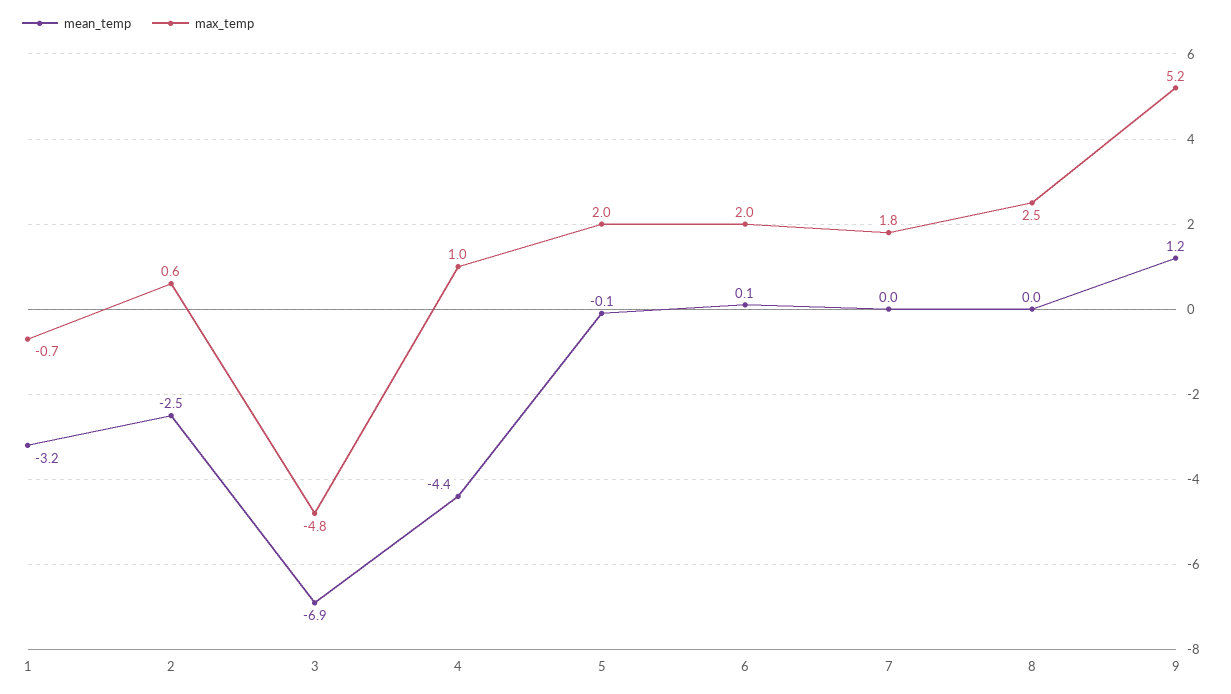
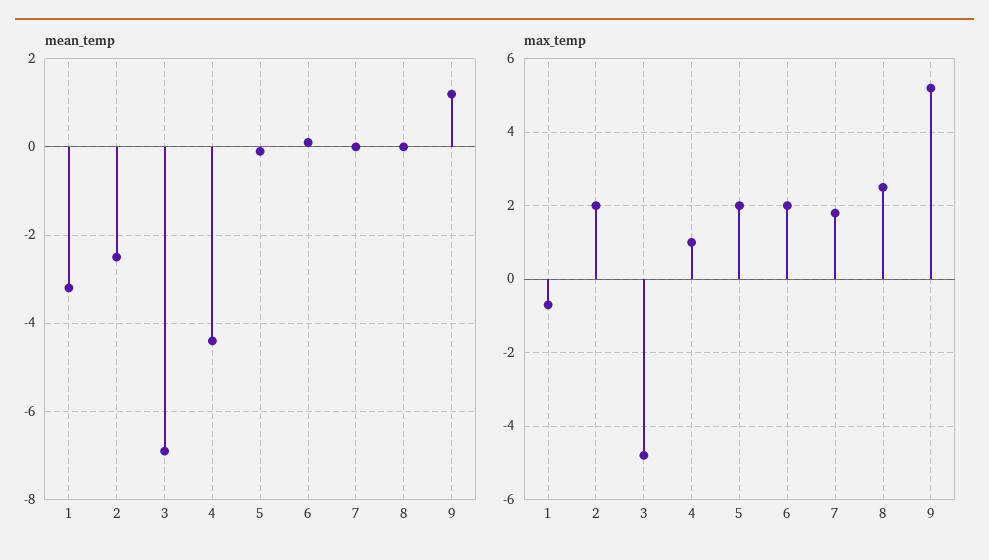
  {
    "mean_temp": {
      "1": -3.2,
      "2": -2.5,
      "3": -6.9,
      "4": -4.4,
      "5": -0.1,
      "6": 0.1,
      "7": 0,
      "8": 0,
      "9": 1.2
    },
    "max_temp": {
      "1": -0.7,
-     "2": 0.6,
+     "2": 2,
      "3": -4.8,
      "4": 1,
      "5": 2,
      "6": 2,
      "7": 1.8,
      "8": 2.5,
      "9": 5.2
    }
  }

